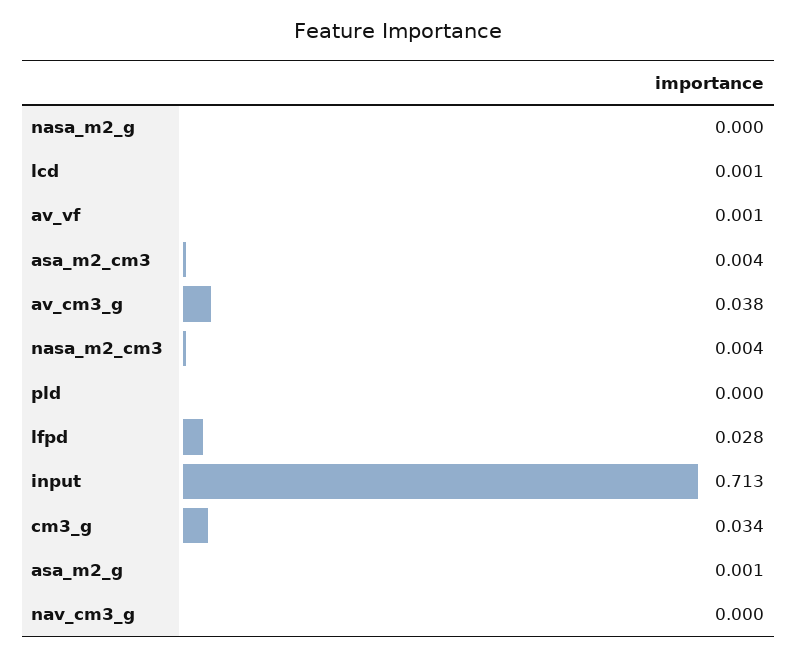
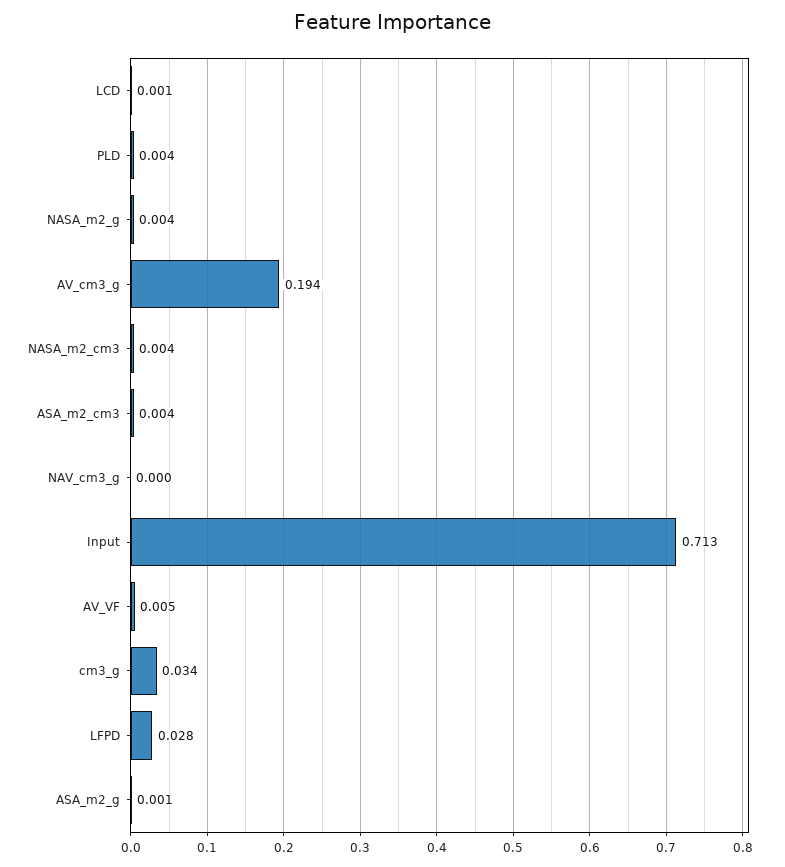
  {
-   "nasa_m2_g": 0,
+   "nasa_m2_g": 0.004,
    "lcd": 0.001,
-   "av_vf": 0.001,
+   "av_vf": 0.005,
    "asa_m2_cm3": 0.004,
-   "av_cm3_g": 0.038,
+   "av_cm3_g": 0.194,
    "nasa_m2_cm3": 0.004,
-   "pld": 0,
+   "pld": 0.004,
    "lfpd": 0.028,
    "input": 0.713,
    "cm3_g": 0.034,
    "asa_m2_g": 0.001,
    "nav_cm3_g": 0
  }

